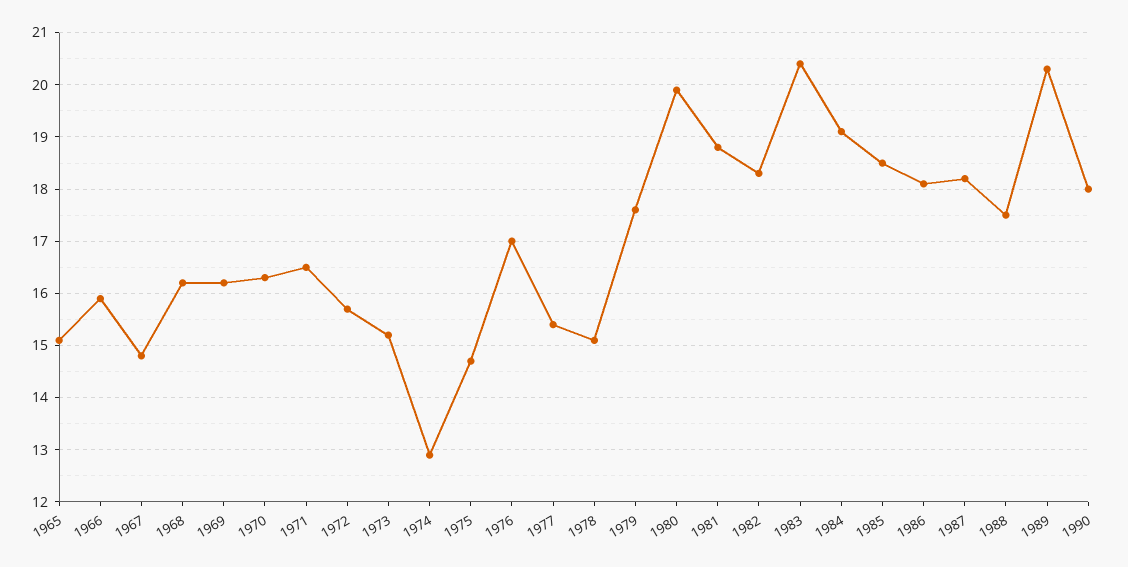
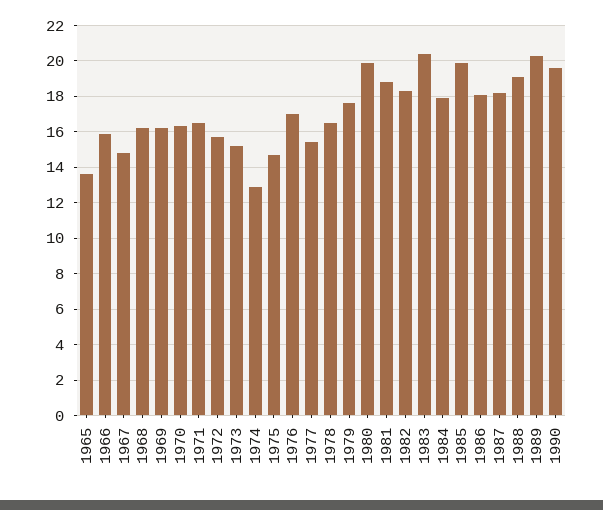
  {
-   "1965": 15,
+   "1965": 13.5,
    "1966": 16,
    "1967": 15,
    "1968": 16,
    "1969": 16,
    "1970": 16.5,
    "1971": 16.5,
    "1972": 15.5,
    "1973": 15,
    "1974": 13,
    "1975": 14.5,
    "1976": 17,
    "1977": 15.5,
-   "1978": 15,
+   "1978": 16.5,
    "1979": 17.5,
    "1980": 20,
    "1981": 19,
    "1982": 18.5,
    "1983": 20.5,
-   "1984": 19,
+   "1984": 18,
-   "1985": 18.5,
+   "1985": 20,
    "1986": 18,
    "1987": 18,
-   "1988": 17.5,
+   "1988": 19,
    "1989": 20.5,
-   "1990": 18
+   "1990": 19.5
  }

